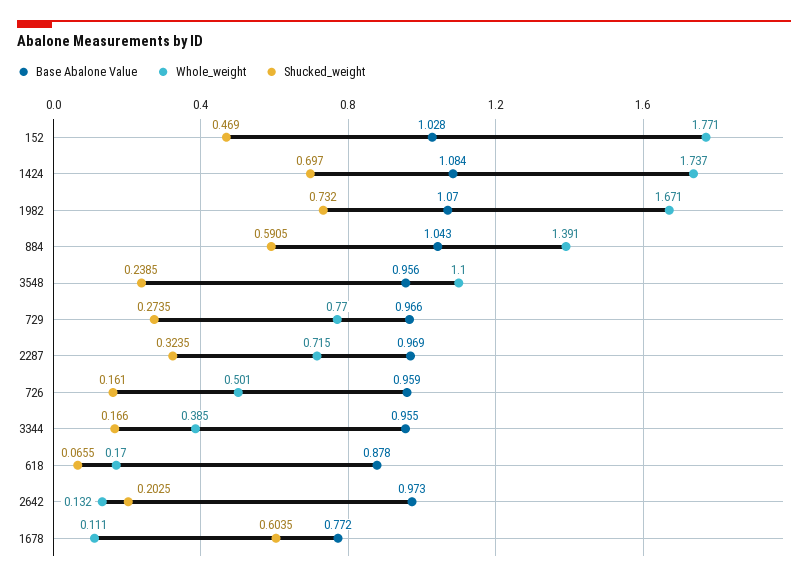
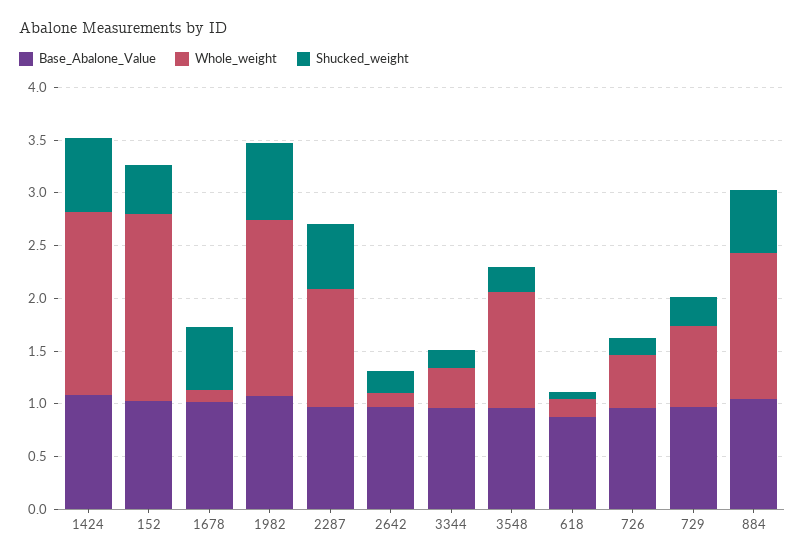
  {
    "Base Abalone Value": {
      "152": 1.028,
      "1424": 1.084,
      "1982": 1.07,
      "884": 1.043,
      "3548": 0.956,
      "729": 0.966,
      "2287": 0.969,
      "726": 0.959,
      "3344": 0.955,
      "618": 0.878,
      "2642": 0.973,
-     "1678": 0.772
+     "1678": 1
    },
    "Whole_weight": {
      "152": 1.771,
      "1424": 1.737,
      "1982": 1.671,
      "884": 1.391,
      "3548": 1.1,
      "729": 0.77,
-     "2287": 0.715,
+     "2287": 1.1,
      "726": 0.501,
      "3344": 0.385,
      "618": 0.17,
      "2642": 0.132,
      "1678": 0.111
    },
    "Shucked_weight": {
      "152": 0.469,
      "1424": 0.697,
      "1982": 0.732,
      "884": 0.5905,
      "3548": 0.2385,
      "729": 0.2735,
-     "2287": 0.3235,
+     "2287": 0.6,
      "726": 0.161,
      "3344": 0.166,
      "618": 0.0655,
      "2642": 0.2025,
      "1678": 0.6035
    }
  }

